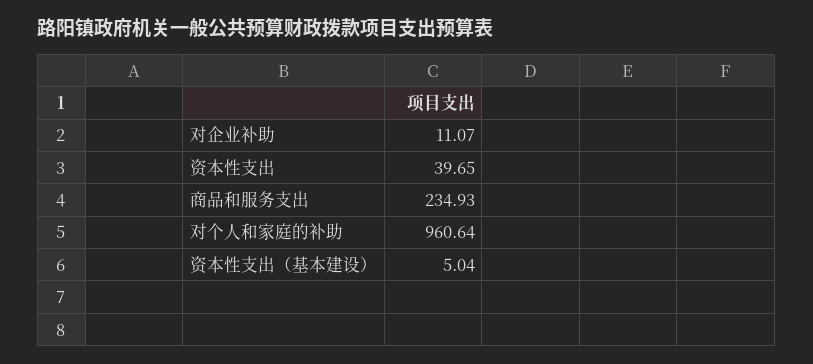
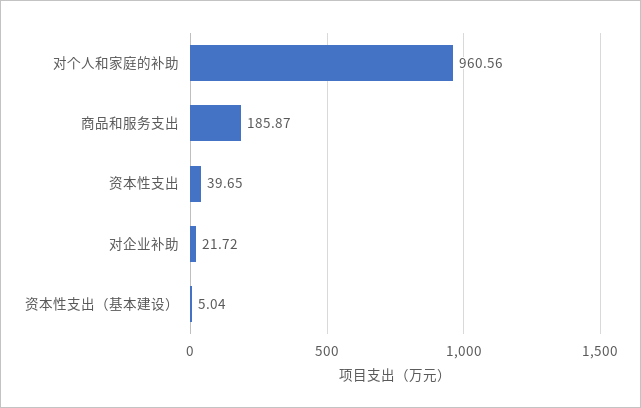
  {
-   "对企业补助": 11.07,
+   "对企业补助": 21.72,
    "资本性支出": 39.65,
-   "商品和服务支出": 234.93,
+   "商品和服务支出": 185.87,
-   "对个人和家庭的补助": 960.64,
+   "对个人和家庭的补助": 960.56,
    "资本性支出（基本建设）": 5.04
  }

